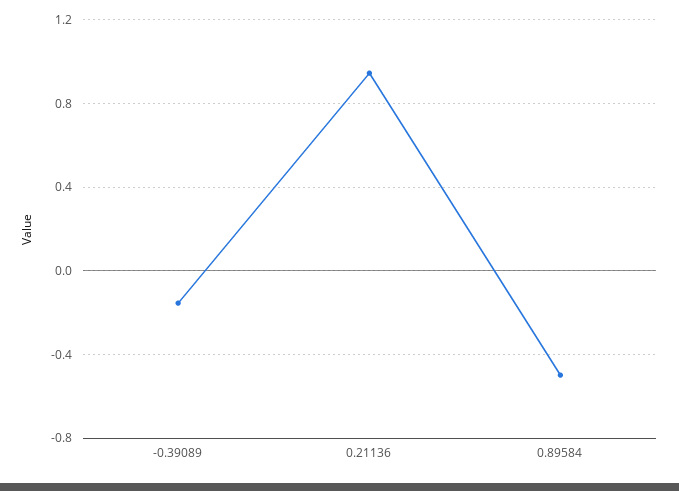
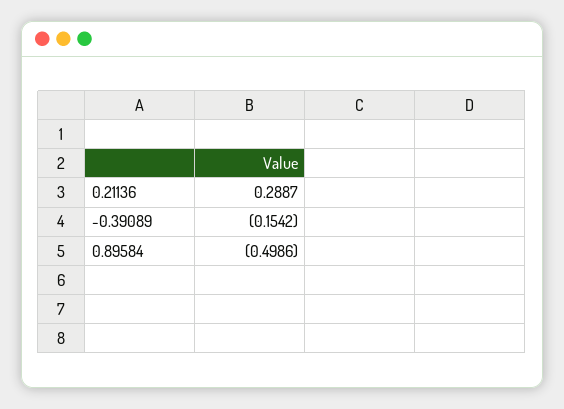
  {
    "-0.39089": -0.1542,
-   "0.21136": 0.95,
+   "0.21136": 0.2887,
    "0.89584": -0.4986
  }

